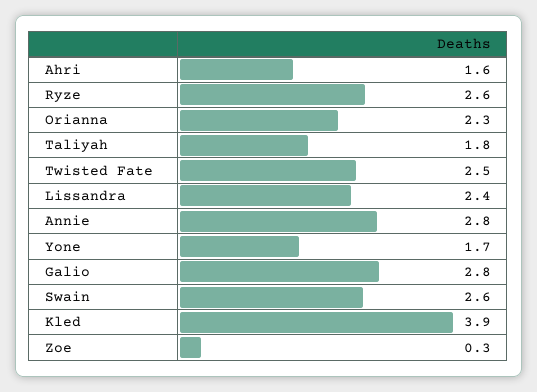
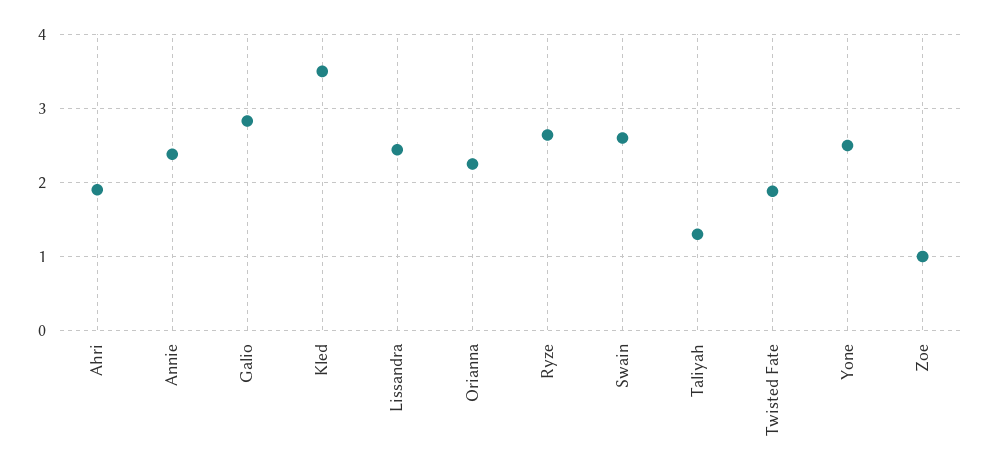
  {
-   "Ahri": 1.6,
+   "Ahri": 1.9,
    "Ryze": 2.6,
    "Orianna": 2.3,
-   "Taliyah": 1.8,
+   "Taliyah": 1.3,
-   "Twisted Fate": 2.5,
+   "Twisted Fate": 1.9,
    "Lissandra": 2.4,
-   "Annie": 2.8,
+   "Annie": 2.4,
-   "Yone": 1.7,
+   "Yone": 2.5,
    "Galio": 2.8,
    "Swain": 2.6,
-   "Kled": 3.9,
+   "Kled": 3.5,
-   "Zoe": 0.3
+   "Zoe": 1
  }

